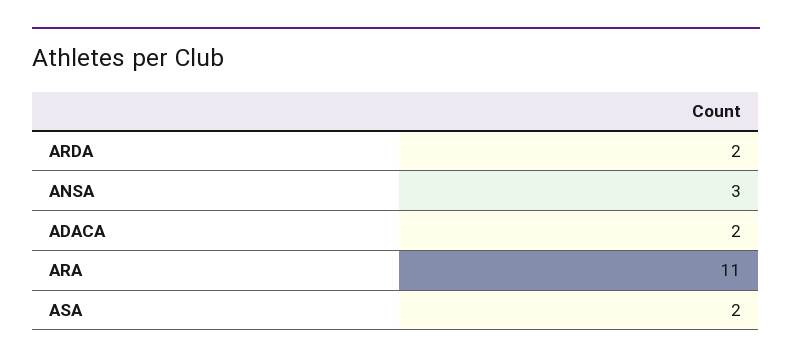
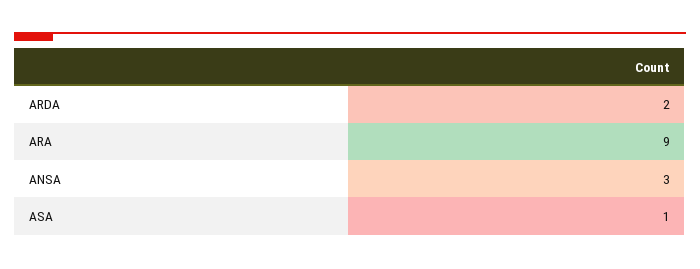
  {
    "ARDA": 2,
    "ANSA": 3,
-   "ADACA": 2,
-   "ARA": 11,
+   "ARA": 9,
-   "ASA": 2
+   "ASA": 1
  }

